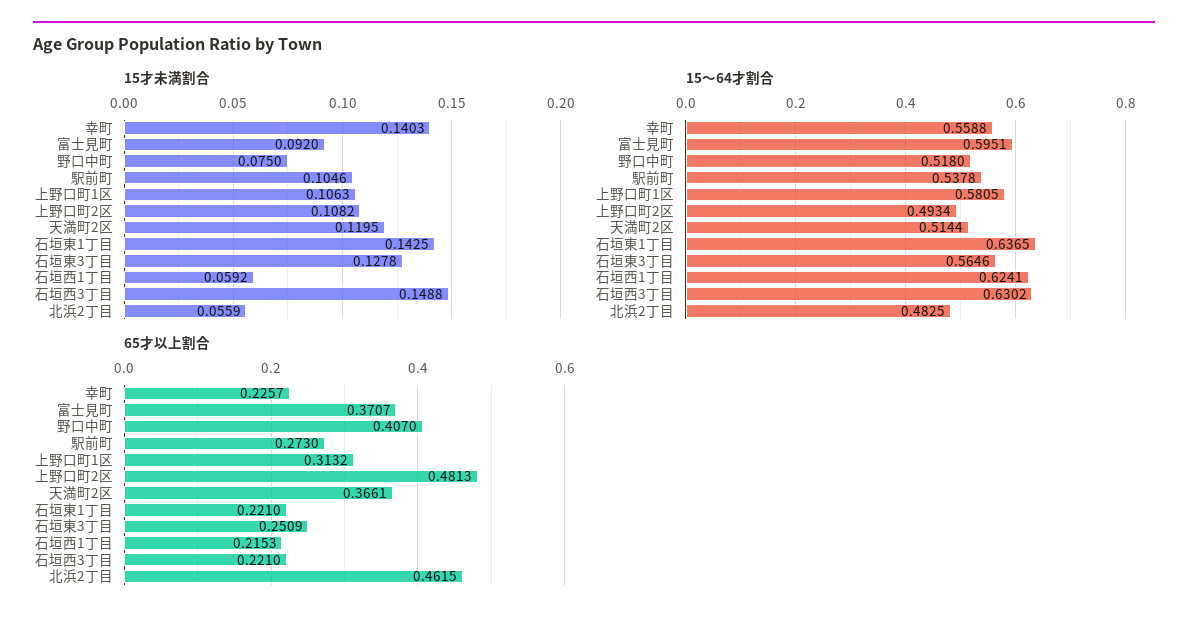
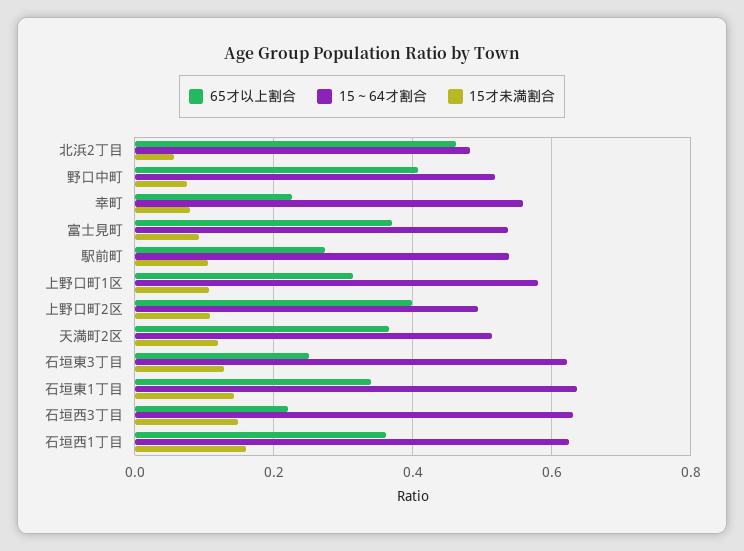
  {
    "15才未満割合": {
-     "幸町": 0.1403,
+     "幸町": 0.08,
      "富士見町": 0.092,
      "野口中町": 0.075,
      "駅前町": 0.1046,
      "上野口町1区": 0.1063,
      "上野口町2区": 0.1082,
      "天満町2区": 0.1195,
      "石垣東1丁目": 0.1425,
      "石垣東3丁目": 0.1278,
-     "石垣西1丁目": 0.0592,
+     "石垣西1丁目": 0.16,
      "石垣西3丁目": 0.1488,
      "北浜2丁目": 0.0559
    },
    "15～64才割合": {
      "幸町": 0.5588,
-     "富士見町": 0.5951,
+     "富士見町": 0.54,
      "野口中町": 0.518,
      "駅前町": 0.5378,
      "上野口町1区": 0.5805,
      "上野口町2区": 0.4934,
      "天満町2区": 0.5144,
      "石垣東1丁目": 0.6365,
-     "石垣東3丁目": 0.5646,
+     "石垣東3丁目": 0.62,
      "石垣西1丁目": 0.6241,
      "石垣西3丁目": 0.6302,
      "北浜2丁目": 0.4825
    },
    "65才以上割合": {
      "幸町": 0.2257,
      "富士見町": 0.3707,
      "野口中町": 0.407,
      "駅前町": 0.273,
      "上野口町1区": 0.3132,
-     "上野口町2区": 0.4813,
+     "上野口町2区": 0.4,
      "天満町2区": 0.3661,
-     "石垣東1丁目": 0.221,
+     "石垣東1丁目": 0.34,
      "石垣東3丁目": 0.2509,
-     "石垣西1丁目": 0.2153,
+     "石垣西1丁目": 0.36,
      "石垣西3丁目": 0.221,
      "北浜2丁目": 0.4615
    }
  }

